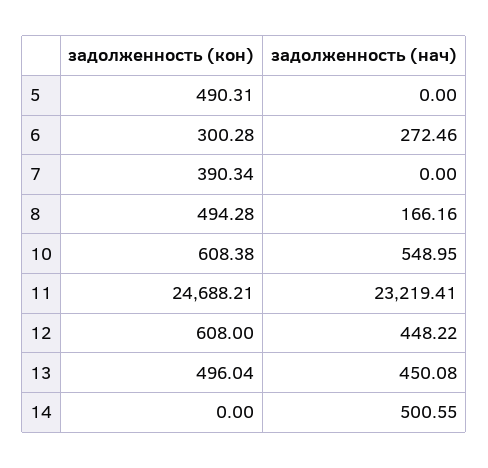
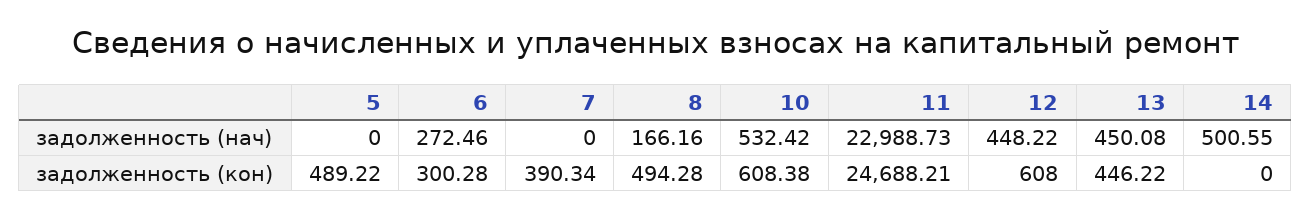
  {
    "задолженность (кон)": {
-     "5": 490.31,
+     "5": 489.22,
      "6": 300.28,
      "7": 390.34,
      "8": 494.28,
      "10": 608.38,
      "11": 24688.21,
      "12": 608,
-     "13": 496.04,
+     "13": 446.22,
      "14": 0
    },
    "задолженность (нач)": {
      "5": 0,
      "6": 272.46,
      "7": 0,
      "8": 166.16,
-     "10": 548.95,
+     "10": 532.42,
-     "11": 23219.41,
+     "11": 22988.73,
      "12": 448.22,
      "13": 450.08,
      "14": 500.55
    }
  }

